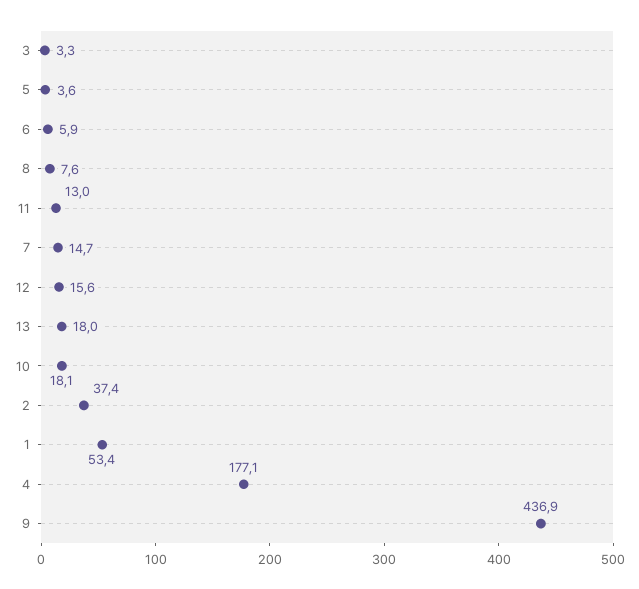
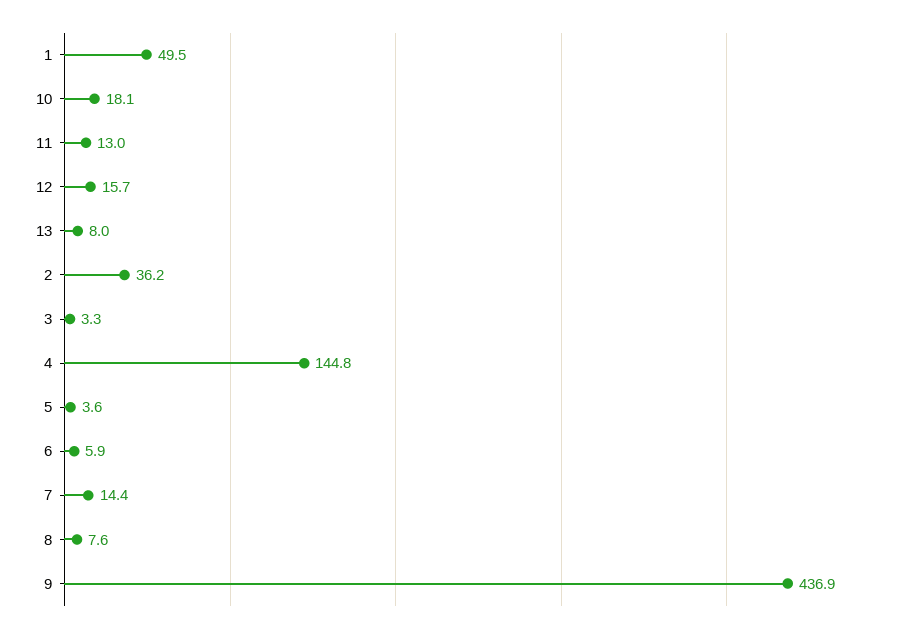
  {
    "3": 3.3,
    "5": 3.6,
    "6": 5.9,
    "8": 7.6,
    "11": 13,
-   "7": 14.7,
+   "7": 14.4,
-   "12": 15.6,
+   "12": 15.7,
-   "13": 18,
+   "13": 8,
    "10": 18.1,
-   "2": 37.4,
+   "2": 36.2,
-   "1": 53.4,
+   "1": 49.5,
-   "4": 177.1,
+   "4": 144.8,
    "9": 436.9
  }

